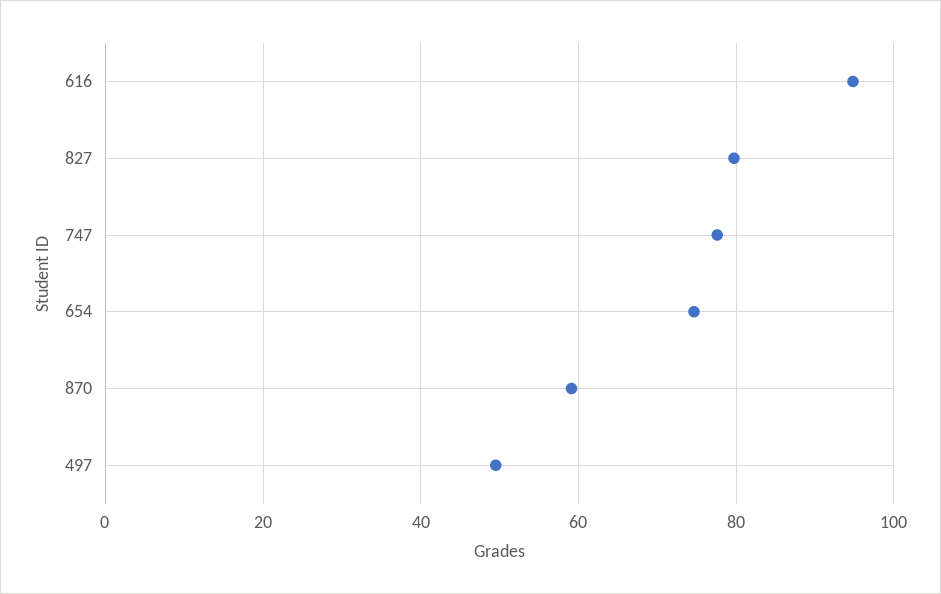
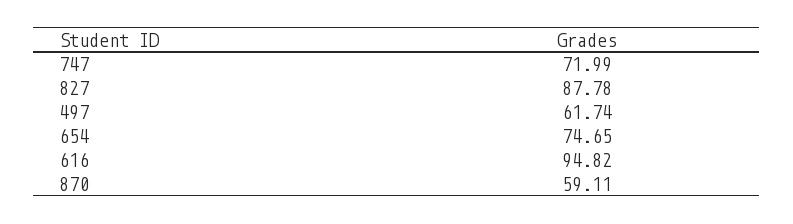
  {
    "616": 94.82,
-   "827": 80,
+   "827": 87.78,
-   "747": 78,
+   "747": 71.99,
    "654": 74.65,
    "870": 59.11,
-   "497": 50
+   "497": 61.74
  }

